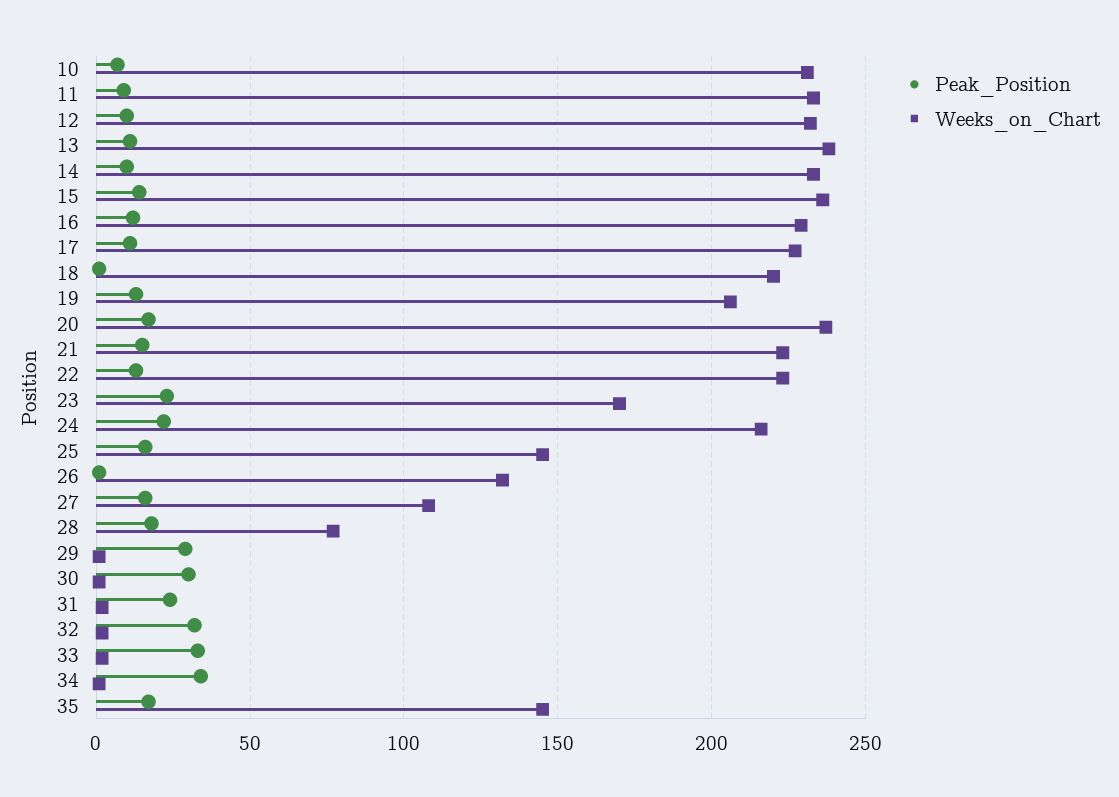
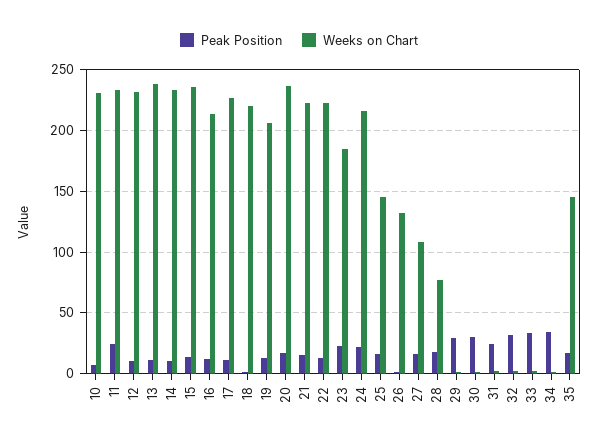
  {
    "Peak_Position": {
      "10": 5,
-     "11": 10,
+     "11": 25,
      "12": 10,
      "13": 10,
      "14": 10,
      "15": 15,
      "16": 10,
      "17": 10,
      "18": 0,
      "19": 15,
      "20": 15,
      "21": 15,
      "22": 15,
      "23": 25,
      "24": 20,
      "25": 15,
      "26": 0,
      "27": 15,
      "28": 20,
      "29": 30,
      "30": 30,
      "31": 25,
      "32": 30,
      "33": 35,
      "34": 35,
      "35": 15
    },
    "Weeks_on_Chart": {
      "10": 230,
      "11": 235,
      "12": 230,
      "13": 240,
      "14": 235,
      "15": 235,
-     "16": 230,
+     "16": 215,
      "17": 225,
      "18": 220,
      "19": 205,
      "20": 235,
      "21": 225,
      "22": 225,
-     "23": 170,
+     "23": 185,
      "24": 215,
      "25": 145,
      "26": 130,
      "27": 110,
      "28": 75,
      "29": 0,
      "30": 0,
      "31": 0,
      "32": 0,
      "33": 0,
      "34": 0,
      "35": 145
    }
  }

